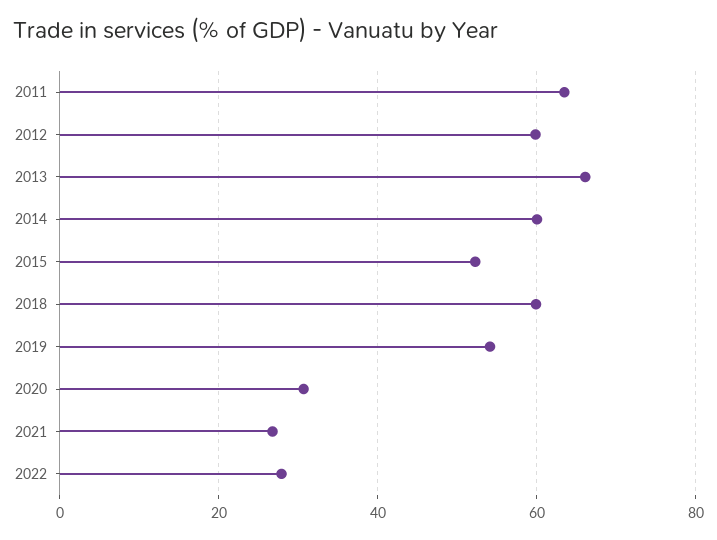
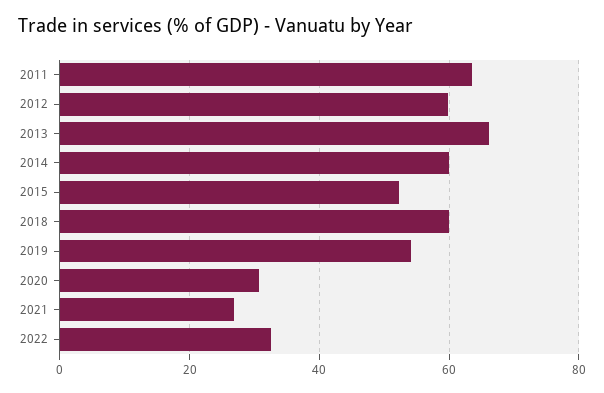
  {
    "2011": 64,
    "2012": 60,
    "2013": 66,
    "2014": 60,
    "2015": 52,
    "2018": 60,
    "2019": 54,
    "2020": 30,
    "2021": 26,
-   "2022": 28
+   "2022": 32
  }

